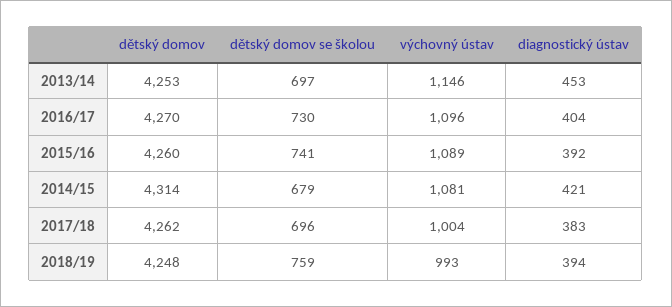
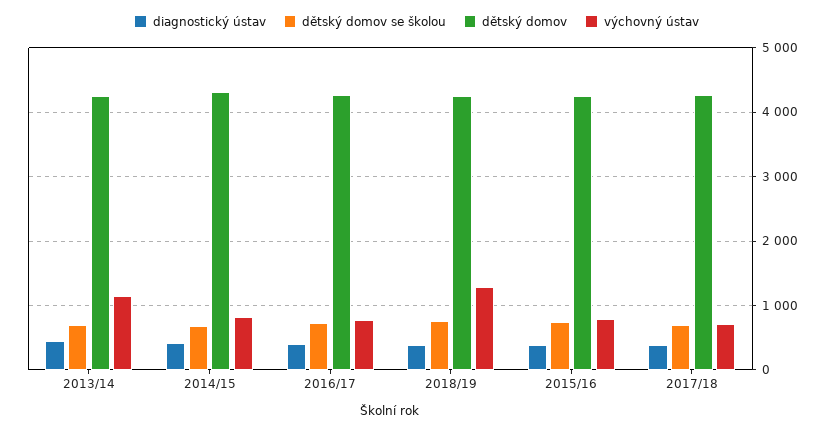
  {
    "dětský domov": {
      "2013/14": 4253,
      "2016/17": 4270,
      "2015/16": 4260,
      "2014/15": 4314,
      "2017/18": 4262,
      "2018/19": 4248
    },
    "dětský domov se školou": {
      "2013/14": 697,
      "2016/17": 730,
      "2015/16": 741,
      "2014/15": 679,
      "2017/18": 696,
      "2018/19": 759
    },
    "výchovný ústav": {
      "2013/14": 1146,
-     "2016/17": 1096,
+     "2016/17": 800,
-     "2015/16": 1089,
+     "2015/16": 800,
-     "2014/15": 1081,
+     "2014/15": 800,
-     "2017/18": 1004,
+     "2017/18": 700,
-     "2018/19": 993
+     "2018/19": 1300
    },
    "diagnostický ústav": {
      "2013/14": 453,
      "2016/17": 404,
      "2015/16": 392,
      "2014/15": 421,
      "2017/18": 383,
      "2018/19": 394
    }
  }

